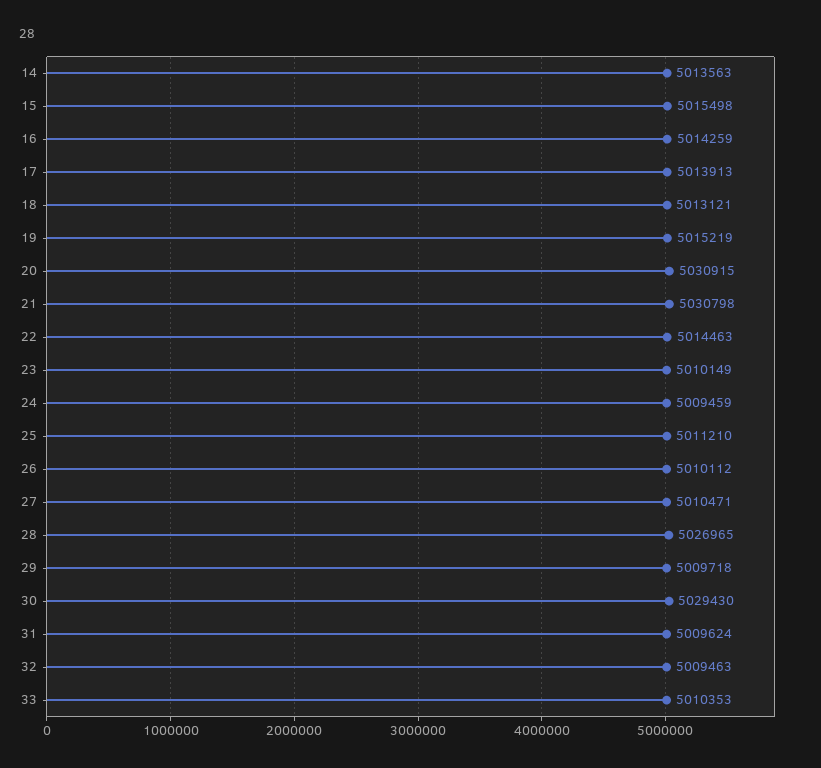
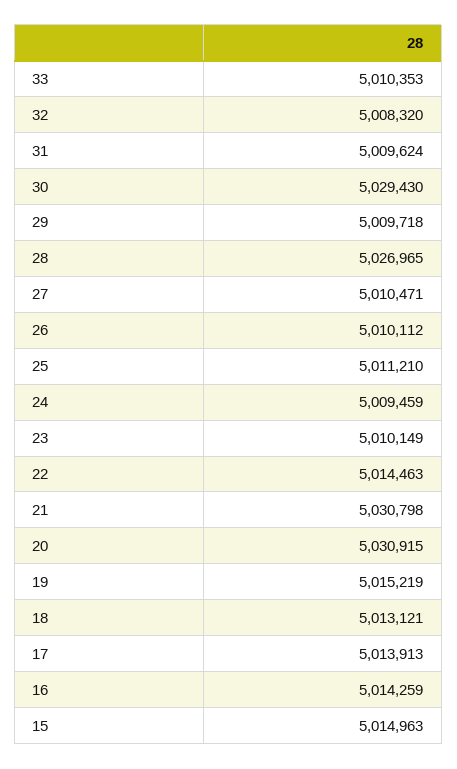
  {
-   "14": 5013563,
-   "15": 5015498,
+   "15": 5014963,
    "16": 5014259,
    "17": 5013913,
    "18": 5013121,
    "19": 5015219,
    "20": 5030915,
    "21": 5030798,
    "22": 5014463,
    "23": 5010149,
    "24": 5009459,
    "25": 5011210,
    "26": 5010112,
    "27": 5010471,
    "28": 5026965,
    "29": 5009718,
    "30": 5029430,
    "31": 5009624,
-   "32": 5009463,
+   "32": 5008320,
    "33": 5010353
  }

